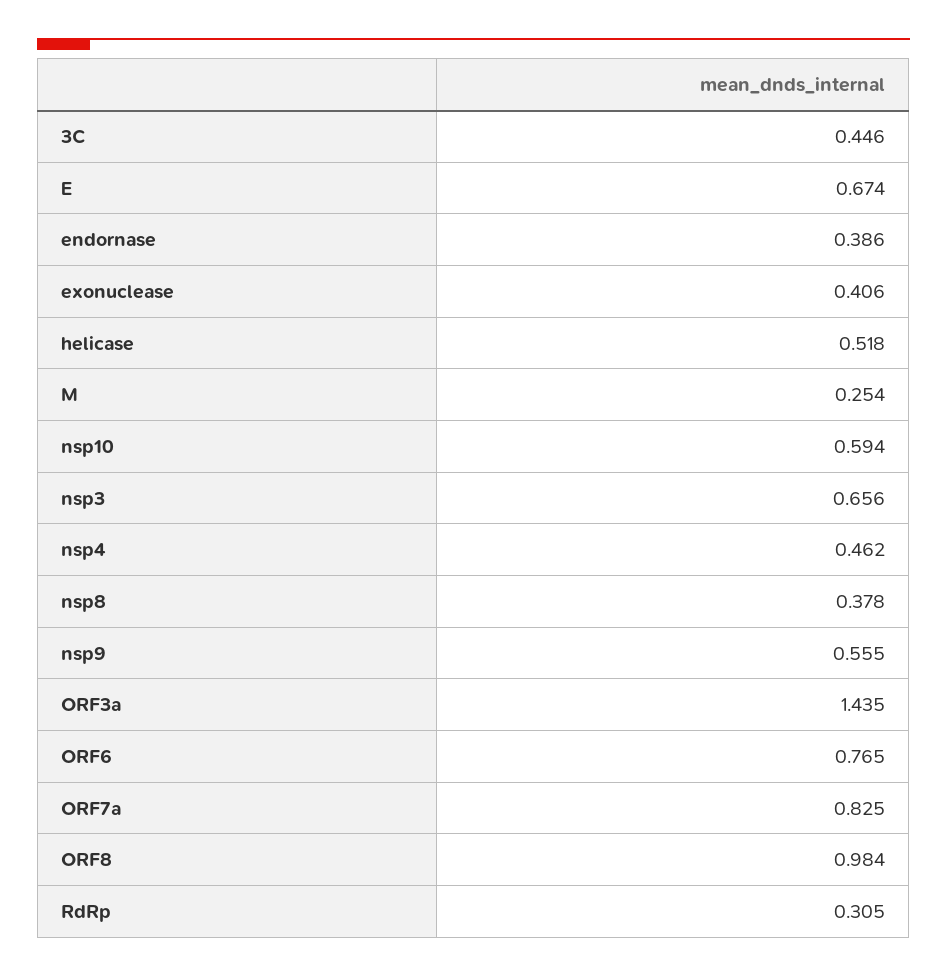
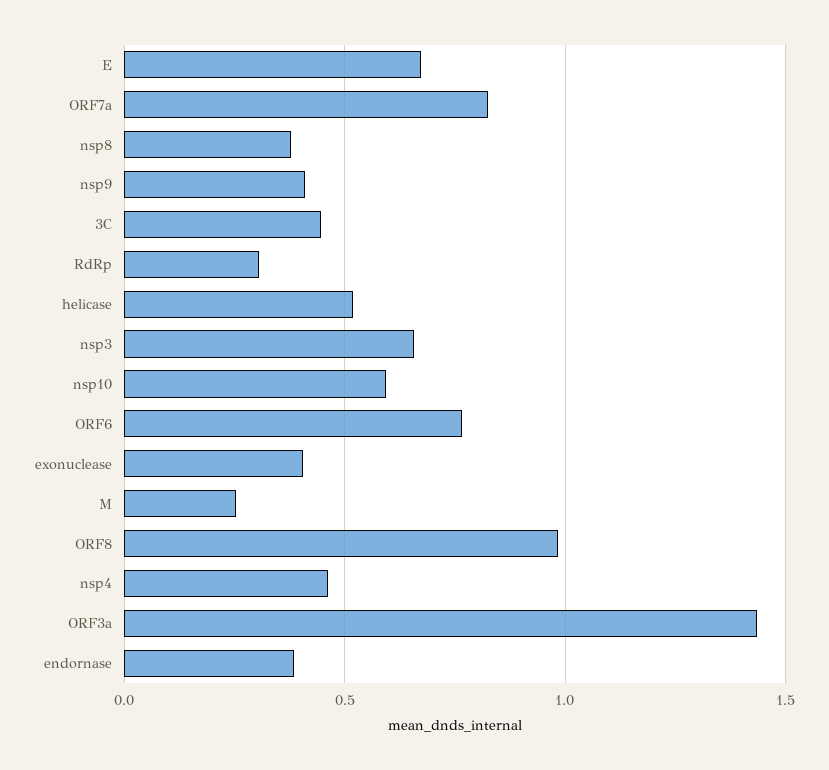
  {
    "3C": 0.446,
    "E": 0.674,
    "endornase": 0.386,
    "exonuclease": 0.406,
    "helicase": 0.518,
    "M": 0.254,
    "nsp10": 0.594,
    "nsp3": 0.656,
    "nsp4": 0.462,
    "nsp8": 0.378,
-   "nsp9": 0.555,
+   "nsp9": 0.4,
    "ORF3a": 1.435,
    "ORF6": 0.765,
    "ORF7a": 0.825,
    "ORF8": 0.984,
    "RdRp": 0.305
  }

